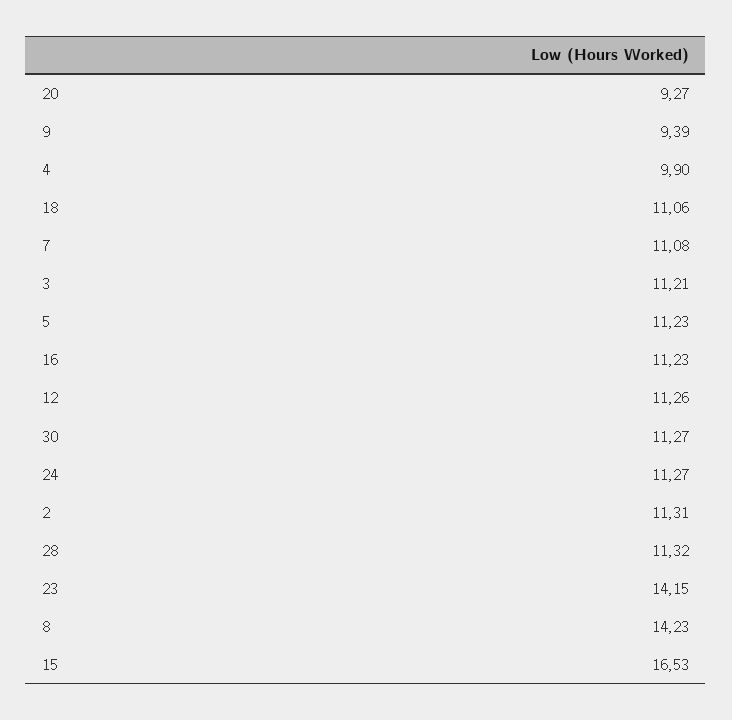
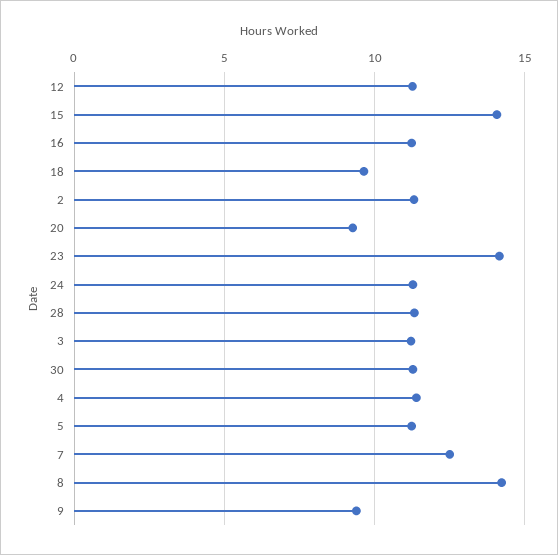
  {
    "20": 9.27,
    "9": 9.39,
-   "4": 9.9,
+   "4": 11.5,
-   "18": 11.06,
+   "18": 9.5,
-   "7": 11.08,
+   "7": 12.5,
    "3": 11.21,
    "5": 11.23,
    "16": 11.23,
    "12": 11.26,
    "30": 11.27,
    "24": 11.27,
    "2": 11.31,
    "28": 11.32,
    "23": 14.15,
    "8": 14.23,
-   "15": 16.53
+   "15": 14
  }

